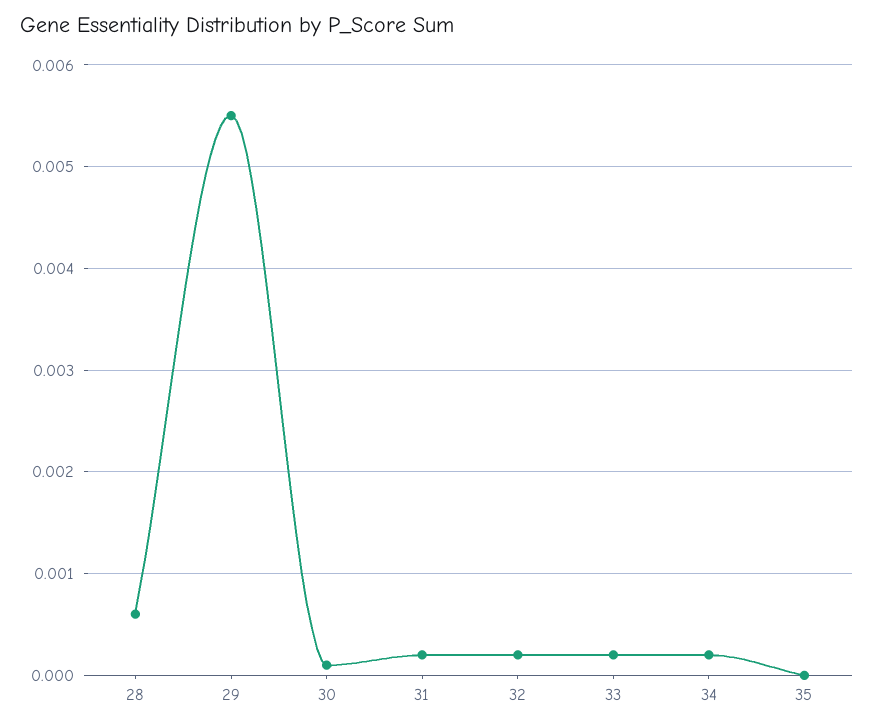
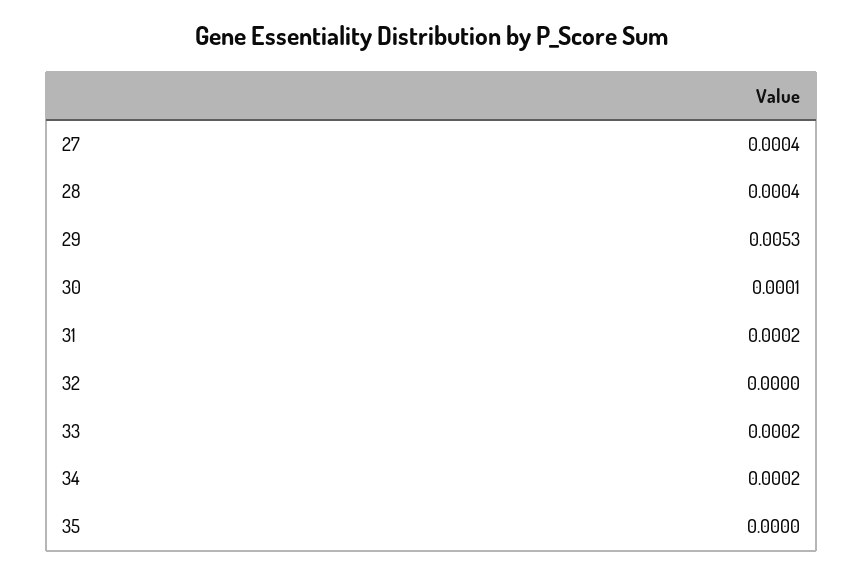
  {
-   "28": 0.0006,
+   "28": 0.0004,
-   "29": 0.0055,
+   "29": 0.0053,
    "30": 0.0001,
    "31": 0.0002,
-   "32": 0.0002,
+   "32": 0,
    "33": 0.0002,
    "34": 0.0002,
-   "35": 0
+   "35": 0,
+   "27": 0.0004
  }

